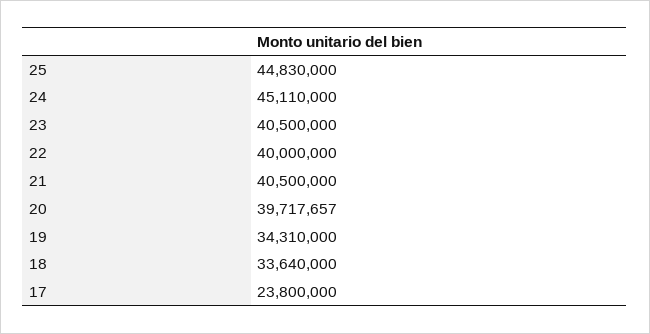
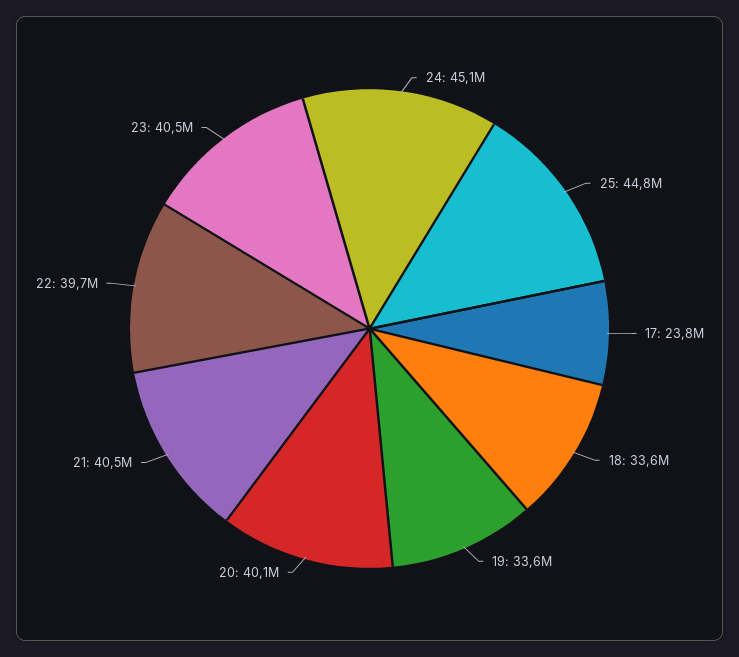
  {
    "25": 44830000,
    "24": 45110000,
    "23": 40500000,
-   "22": 40000000,
+   "22": 39700000,
    "21": 40500000,
-   "20": 39717657,
+   "20": 40100000,
-   "19": 34310000,
+   "19": 33600000,
    "18": 33640000,
    "17": 23800000
  }

